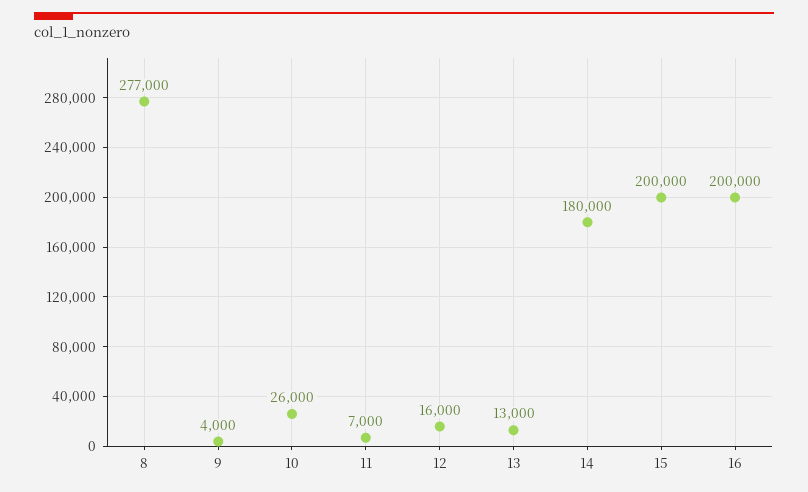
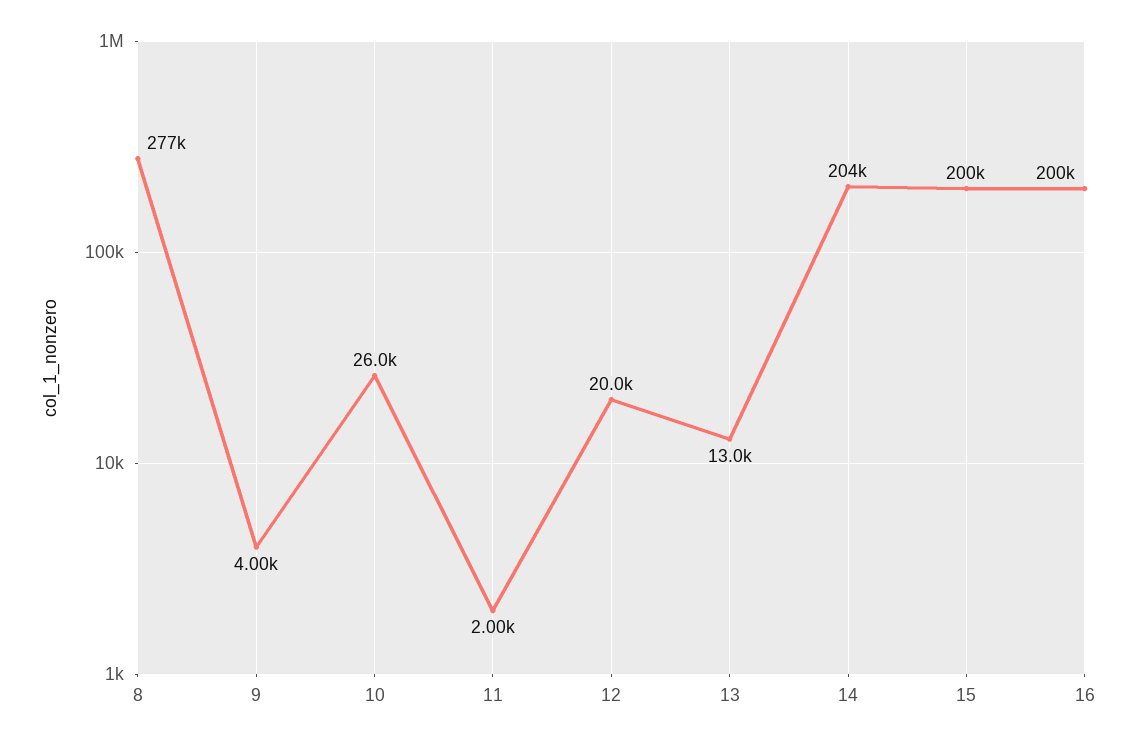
  {
    "8": 277000,
    "9": 4000,
    "10": 26000,
-   "11": 7000,
+   "11": 2000,
-   "12": 16000,
+   "12": 20000,
    "13": 13000,
-   "14": 180000,
+   "14": 204000,
    "15": 200000,
    "16": 200000
  }

